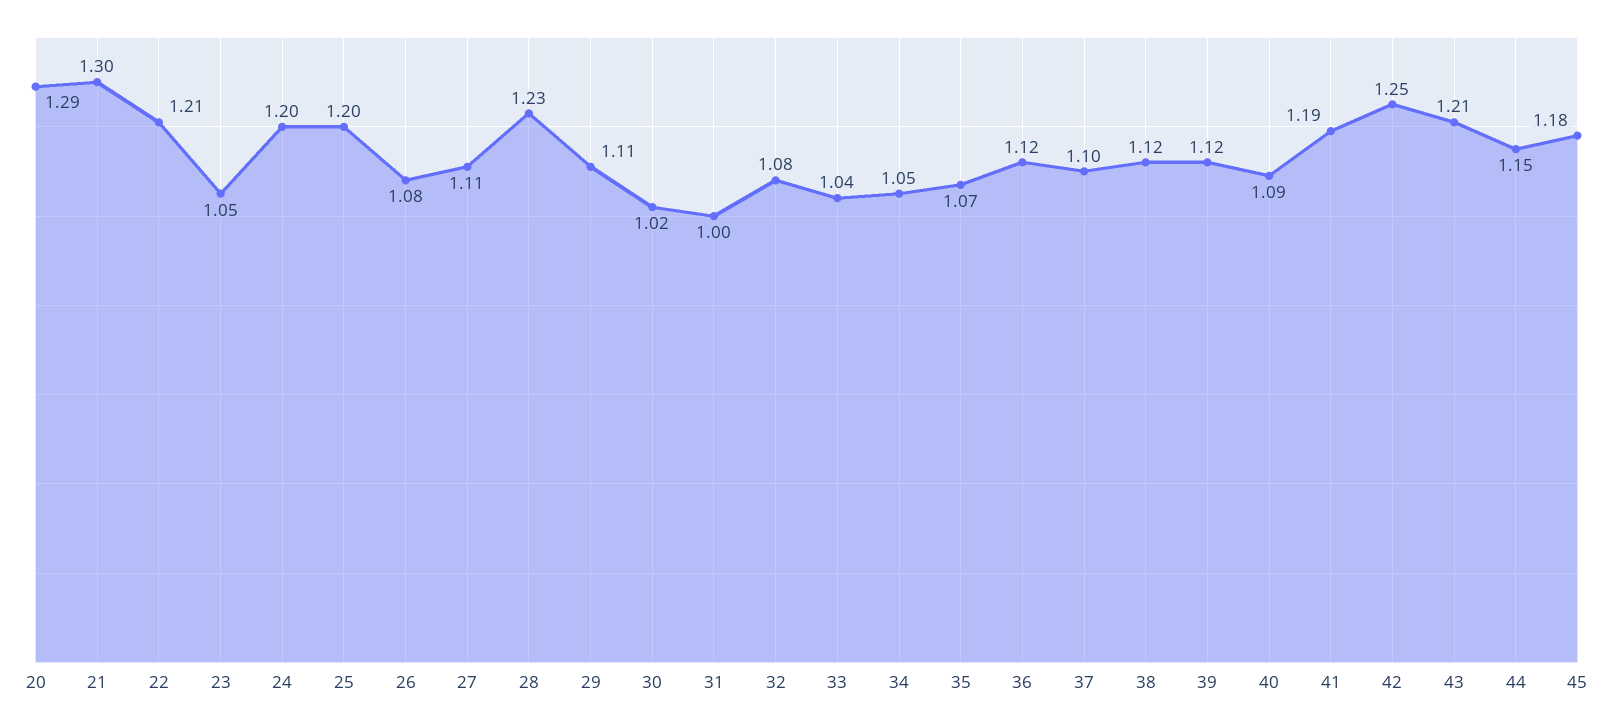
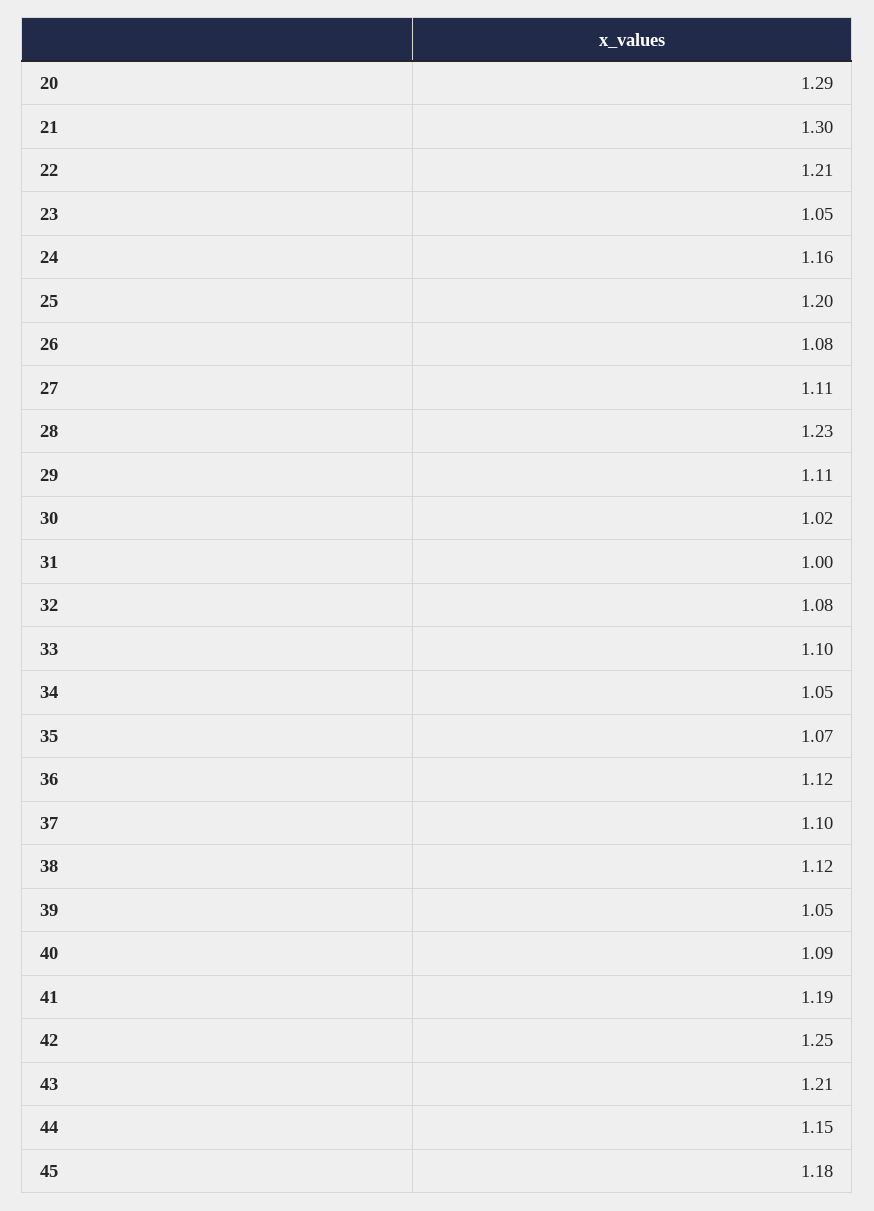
  {
    "20": 1.29,
    "21": 1.3,
    "22": 1.21,
    "23": 1.05,
-   "24": 1.2,
+   "24": 1.16,
    "25": 1.2,
    "26": 1.08,
    "27": 1.11,
    "28": 1.23,
    "29": 1.11,
    "30": 1.02,
    "31": 1,
    "32": 1.08,
-   "33": 1.04,
+   "33": 1.1,
    "34": 1.05,
    "35": 1.07,
    "36": 1.12,
    "37": 1.1,
    "38": 1.12,
-   "39": 1.12,
+   "39": 1.05,
    "40": 1.09,
    "41": 1.19,
    "42": 1.25,
    "43": 1.21,
    "44": 1.15,
    "45": 1.18
  }

